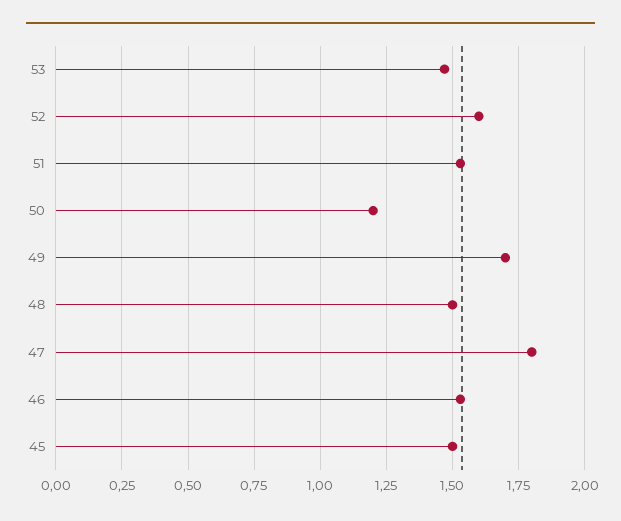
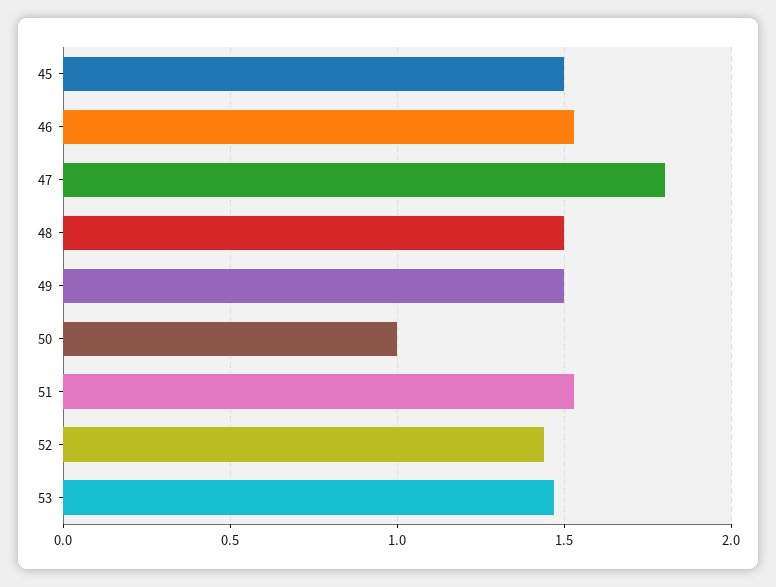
  {
    "53": 1.45,
-   "52": 1.6,
+   "52": 1.45,
    "51": 1.55,
-   "50": 1.2,
+   "50": 1,
-   "49": 1.7,
+   "49": 1.5,
    "48": 1.5,
    "47": 1.8,
    "46": 1.55,
    "45": 1.5
  }

